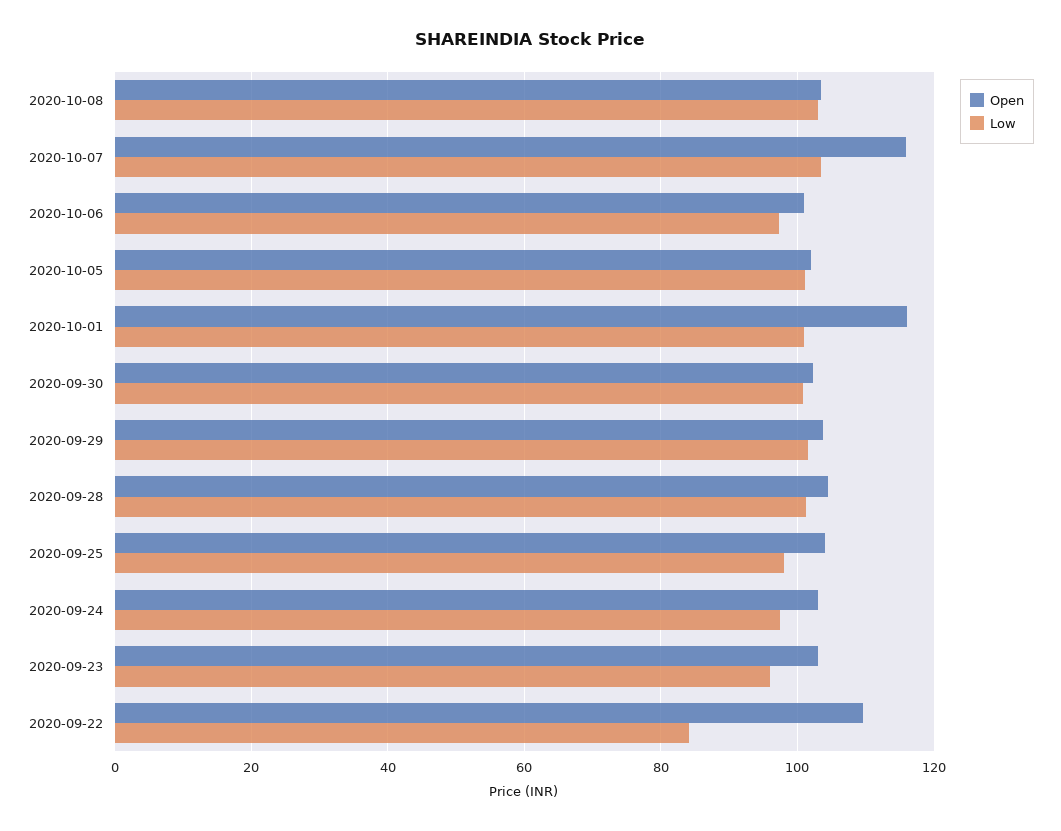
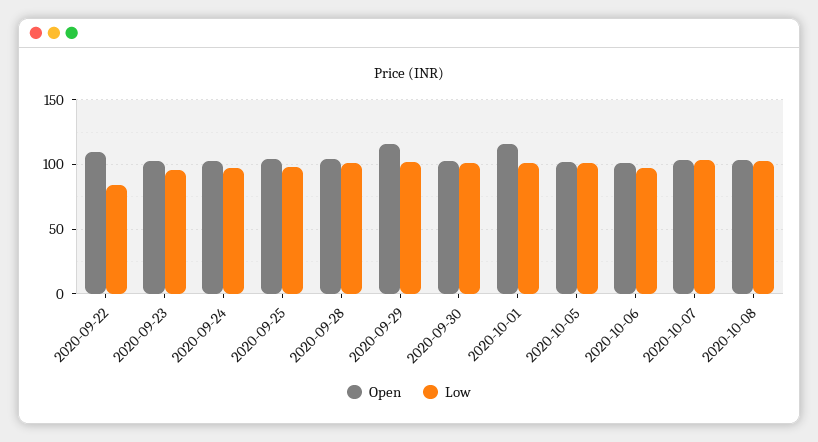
  {
    "Open": {
      "2020-10-08": 104,
-     "2020-10-07": 116,
+     "2020-10-07": 105,
      "2020-10-06": 102,
      "2020-10-05": 102,
      "2020-10-01": 116,
      "2020-09-30": 102,
-     "2020-09-29": 104,
+     "2020-09-29": 115,
      "2020-09-28": 104,
      "2020-09-25": 104,
      "2020-09-24": 104,
      "2020-09-23": 104,
      "2020-09-22": 110
    },
    "Low": {
      "2020-10-08": 104,
      "2020-10-07": 104,
      "2020-10-06": 98,
      "2020-10-05": 102,
      "2020-10-01": 102,
      "2020-09-30": 100,
      "2020-09-29": 102,
      "2020-09-28": 102,
      "2020-09-25": 98,
      "2020-09-24": 98,
      "2020-09-23": 96,
      "2020-09-22": 84
    }
  }

